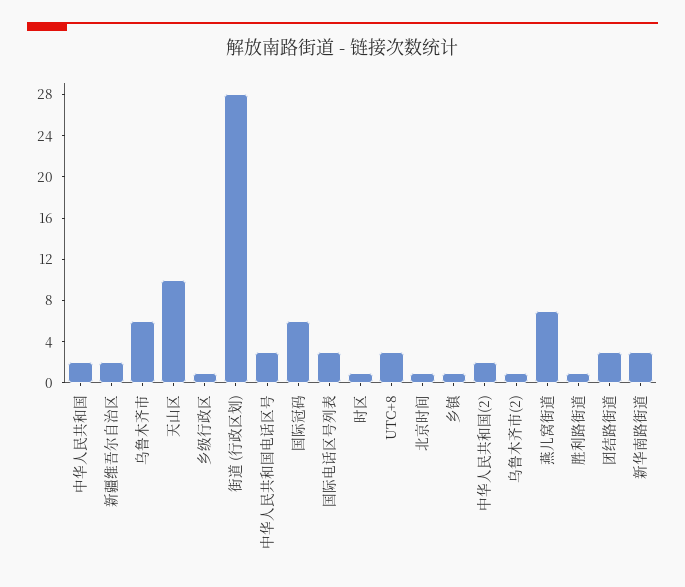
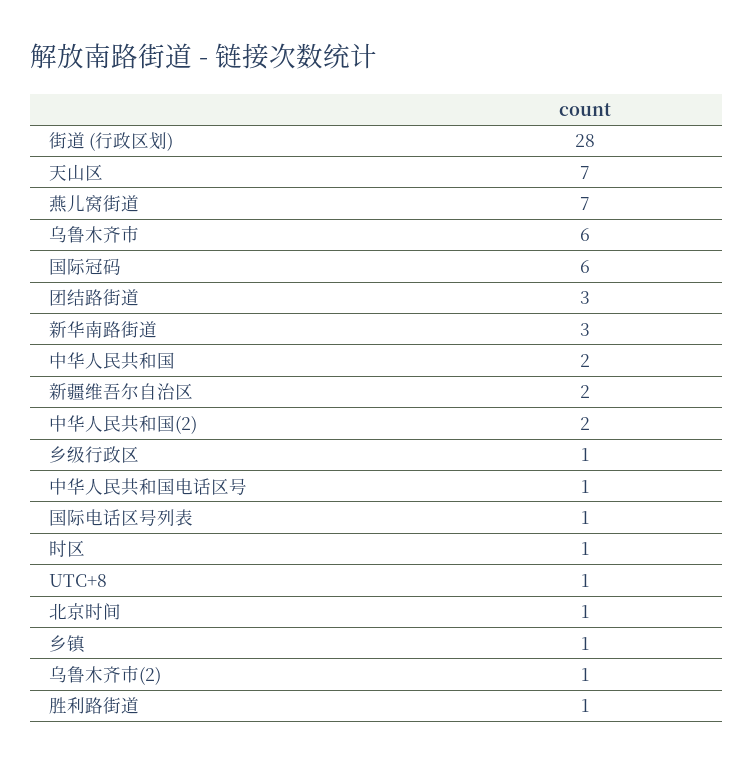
  {
    "中华人民共和国": 2,
    "新疆维吾尔自治区": 2,
    "乌鲁木齐市": 6,
-   "天山区": 10,
+   "天山区": 7,
    "乡级行政区": 1,
    "街道 (行政区划)": 28,
-   "中华人民共和国电话区号": 3,
+   "中华人民共和国电话区号": 1,
    "国际冠码": 6,
-   "国际电话区号列表": 3,
+   "国际电话区号列表": 1,
    "时区": 1,
-   "UTC+8": 3,
+   "UTC+8": 1,
    "北京时间": 1,
    "乡镇": 1,
    "中华人民共和国(2)": 2,
    "乌鲁木齐市(2)": 1,
    "燕儿窝街道": 7,
    "胜利路街道": 1,
    "团结路街道": 3,
    "新华南路街道": 3
  }

